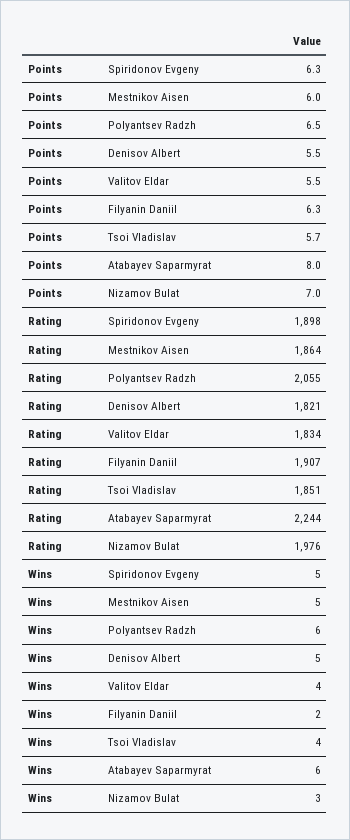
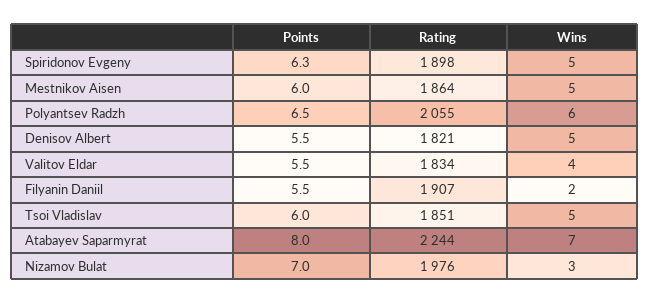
  {
    "Points": {
      "Spiridonov Evgeny": 6.3,
      "Mestnikov Aisen": 6,
      "Polyantsev Radzh": 6.5,
      "Denisov Albert": 5.5,
      "Valitov Eldar": 5.5,
-     "Filyanin Daniil": 6.3,
+     "Filyanin Daniil": 5.5,
-     "Tsoi Vladislav": 5.7,
+     "Tsoi Vladislav": 6,
      "Atabayev Saparmyrat": 8,
      "Nizamov Bulat": 7
    },
    "Rating": {
      "Spiridonov Evgeny": 1898,
      "Mestnikov Aisen": 1864,
      "Polyantsev Radzh": 2055,
      "Denisov Albert": 1821,
      "Valitov Eldar": 1834,
      "Filyanin Daniil": 1907,
      "Tsoi Vladislav": 1851,
      "Atabayev Saparmyrat": 2244,
      "Nizamov Bulat": 1976
    },
    "Wins": {
      "Spiridonov Evgeny": 5,
      "Mestnikov Aisen": 5,
      "Polyantsev Radzh": 6,
      "Denisov Albert": 5,
      "Valitov Eldar": 4,
      "Filyanin Daniil": 2,
-     "Tsoi Vladislav": 4,
+     "Tsoi Vladislav": 5,
-     "Atabayev Saparmyrat": 6,
+     "Atabayev Saparmyrat": 7,
      "Nizamov Bulat": 3
    }
  }

